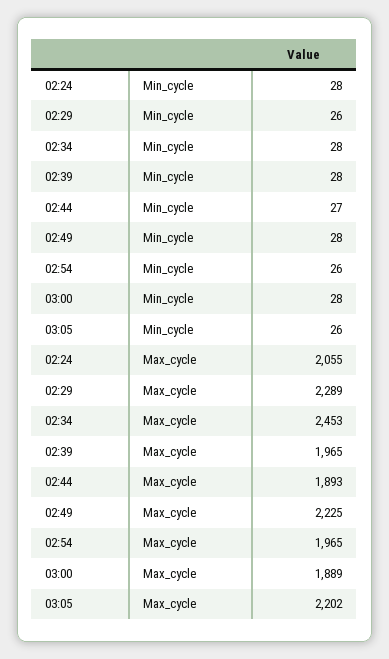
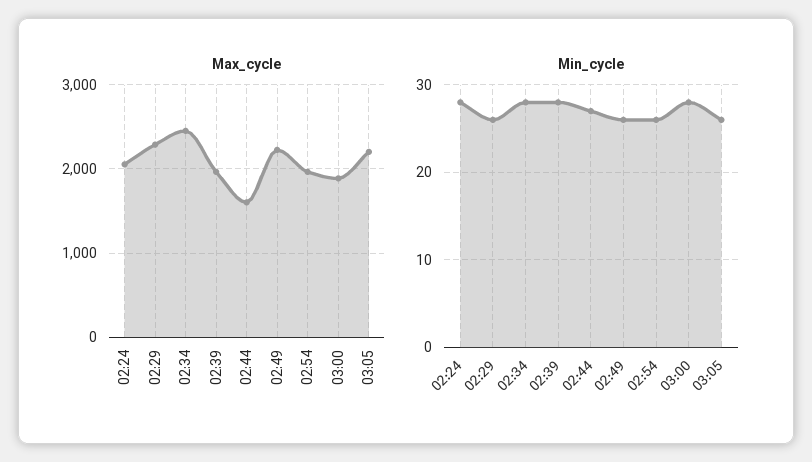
  {
    "Min_cycle": {
      "02:24": 28,
      "02:29": 26,
      "02:34": 28,
      "02:39": 28,
      "02:44": 27,
-     "02:49": 28,
+     "02:49": 26,
      "02:54": 26,
      "03:00": 28,
      "03:05": 26
    },
    "Max_cycle": {
      "02:24": 2055,
      "02:29": 2289,
      "02:34": 2453,
      "02:39": 1965,
-     "02:44": 1893,
+     "02:44": 1600,
      "02:49": 2225,
      "02:54": 1965,
      "03:00": 1889,
      "03:05": 2202
    }
  }

